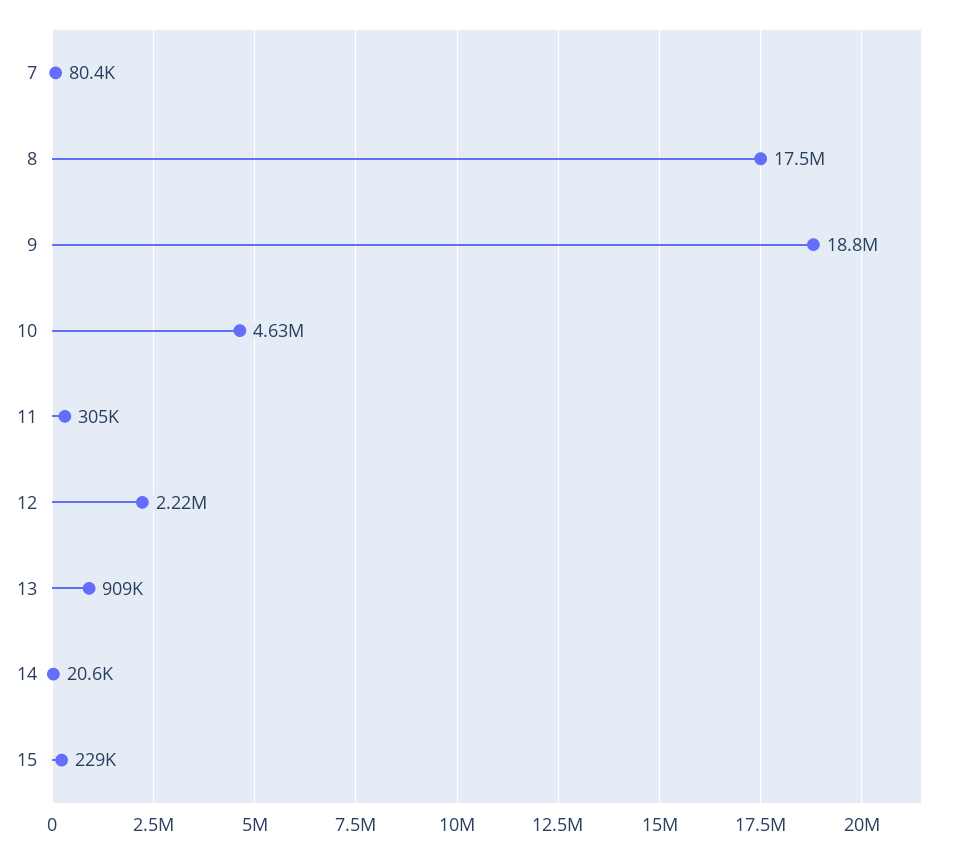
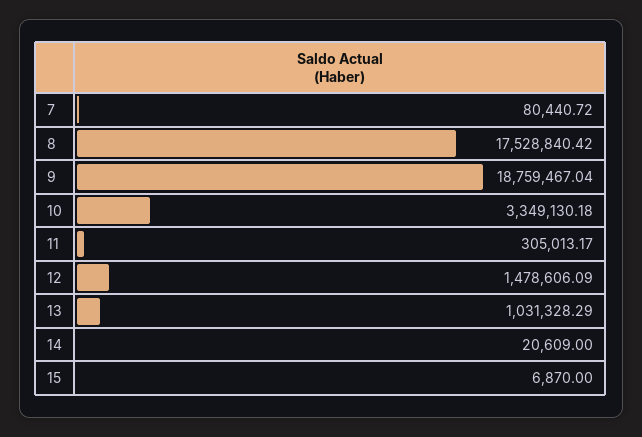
  {
    "7": 80440.72,
    "8": 17528840.42,
    "9": 18759467.04,
-   "10": 4630000,
+   "10": 3349130.18,
    "11": 305013.17,
-   "12": 2220000,
+   "12": 1478606.09,
-   "13": 909000,
+   "13": 1031328.29,
    "14": 20609,
-   "15": 229000
+   "15": 6870
  }

